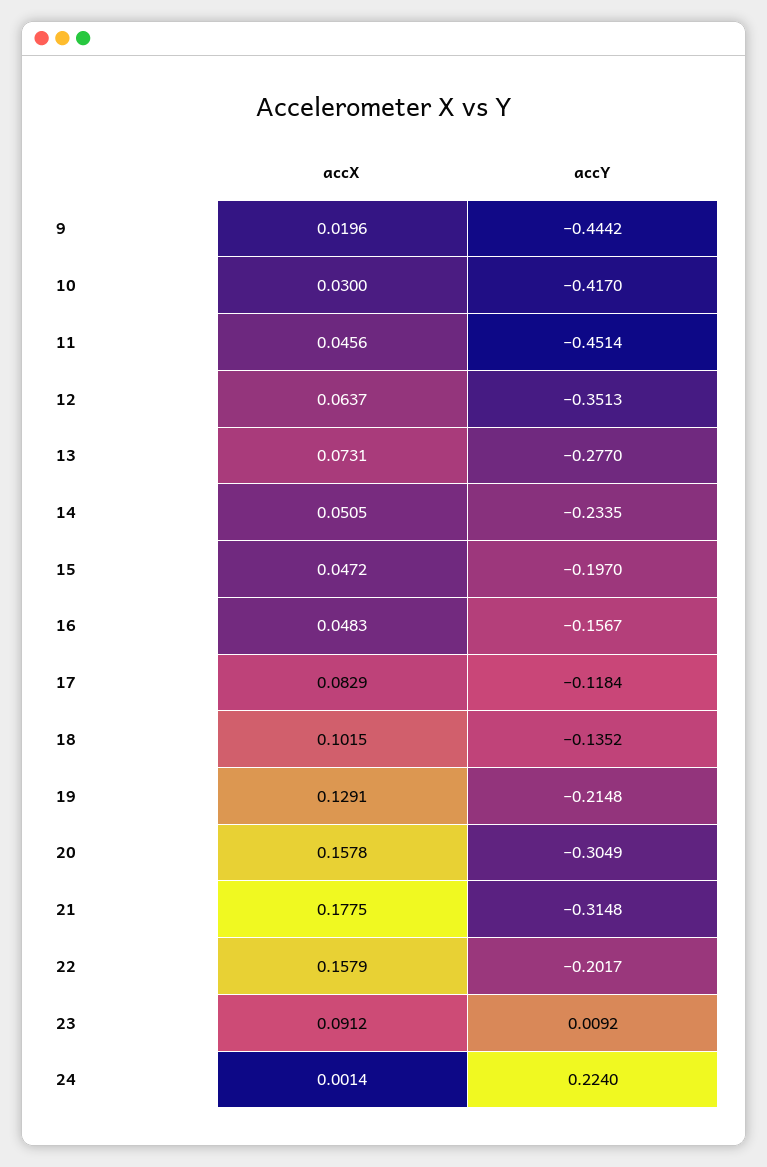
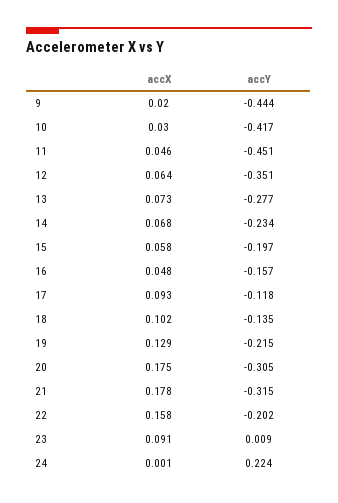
  {
    "accX": {
      "9": 0.0196,
      "10": 0.03,
      "11": 0.0456,
      "12": 0.0637,
      "13": 0.0731,
-     "14": 0.0505,
+     "14": 0.068,
-     "15": 0.0472,
+     "15": 0.058,
      "16": 0.0483,
-     "17": 0.0829,
+     "17": 0.093,
      "18": 0.1015,
      "19": 0.1291,
-     "20": 0.1578,
+     "20": 0.175,
      "21": 0.1775,
      "22": 0.1579,
      "23": 0.0912,
      "24": 0.0014
    },
    "accY": {
      "9": -0.4442,
      "10": -0.417,
      "11": -0.4514,
      "12": -0.3513,
      "13": -0.277,
      "14": -0.2335,
      "15": -0.197,
      "16": -0.1567,
      "17": -0.1184,
      "18": -0.1352,
      "19": -0.2148,
      "20": -0.3049,
      "21": -0.3148,
      "22": -0.2017,
      "23": 0.0092,
      "24": 0.224
    }
  }

